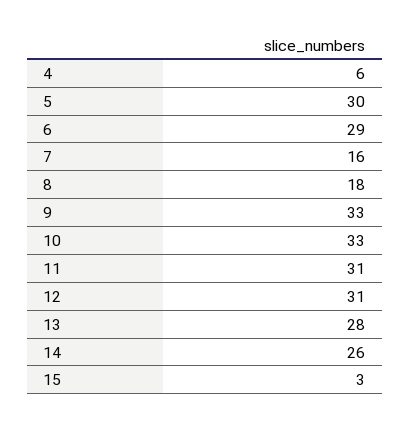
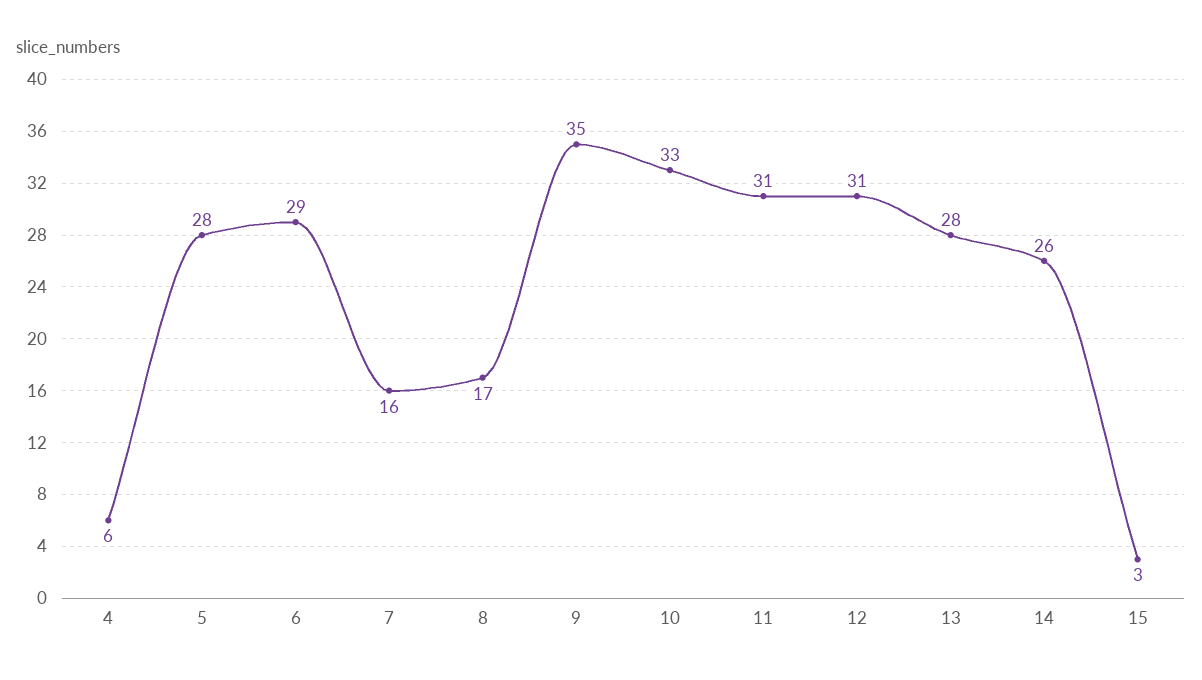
  {
    "4": 6,
-   "5": 30,
+   "5": 28,
    "6": 29,
    "7": 16,
-   "8": 18,
+   "8": 17,
-   "9": 33,
+   "9": 35,
    "10": 33,
    "11": 31,
    "12": 31,
    "13": 28,
    "14": 26,
    "15": 3
  }

